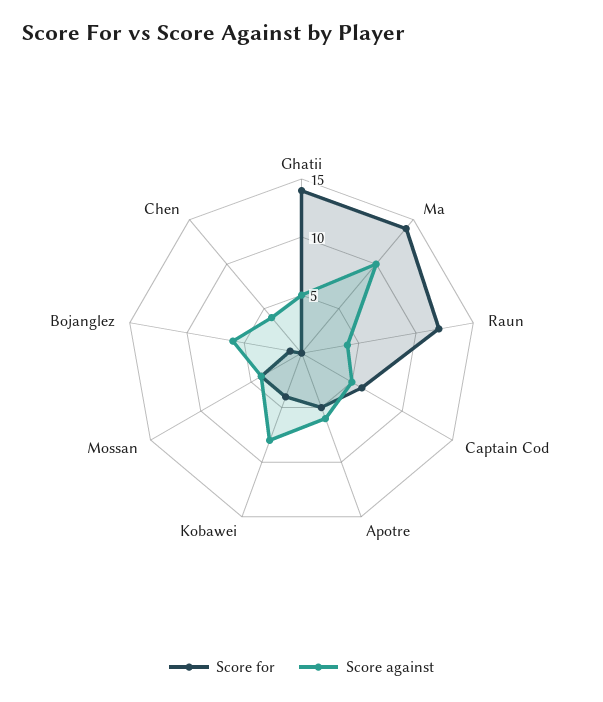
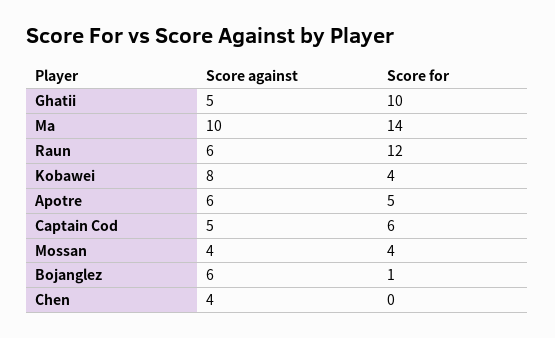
  {
    "Score for": {
-     "Ghatii": 14,
+     "Ghatii": 10,
      "Ma": 14,
      "Raun": 12,
      "Captain Cod": 6,
      "Apotre": 5,
      "Kobawei": 4,
      "Mossan": 4,
      "Bojanglez": 1,
      "Chen": 0
    },
    "Score against": {
      "Ghatii": 5,
      "Ma": 10,
-     "Raun": 4,
+     "Raun": 6,
      "Captain Cod": 5,
      "Apotre": 6,
      "Kobawei": 8,
      "Mossan": 4,
      "Bojanglez": 6,
      "Chen": 4
    }
  }

